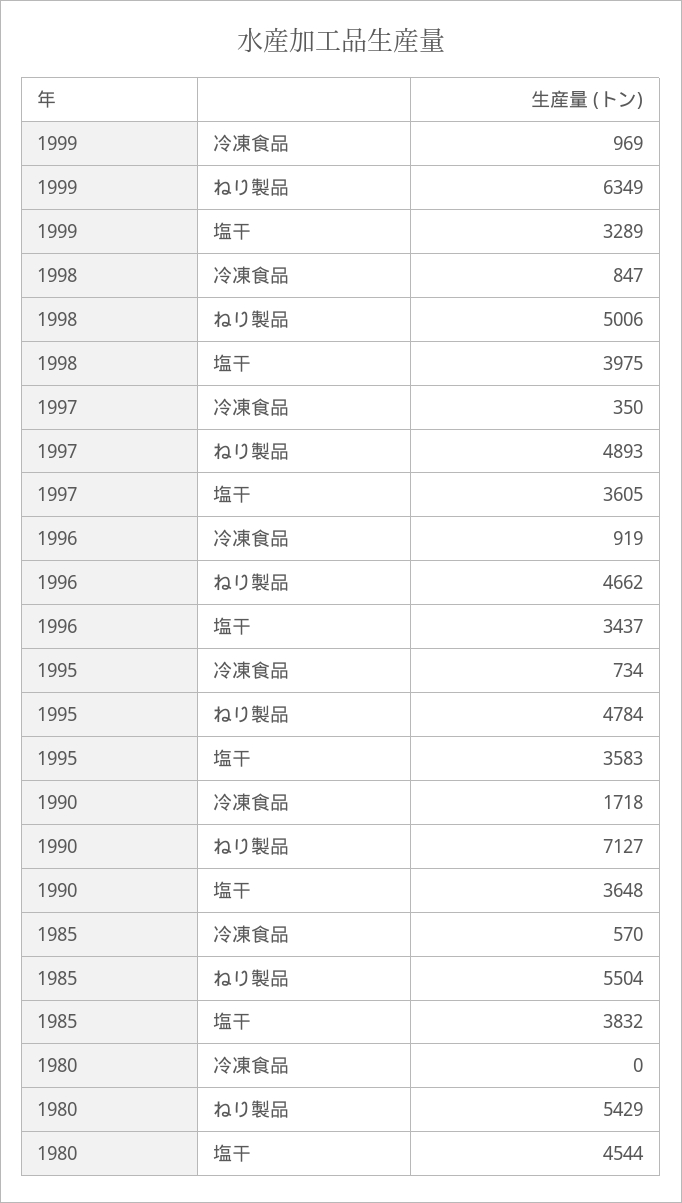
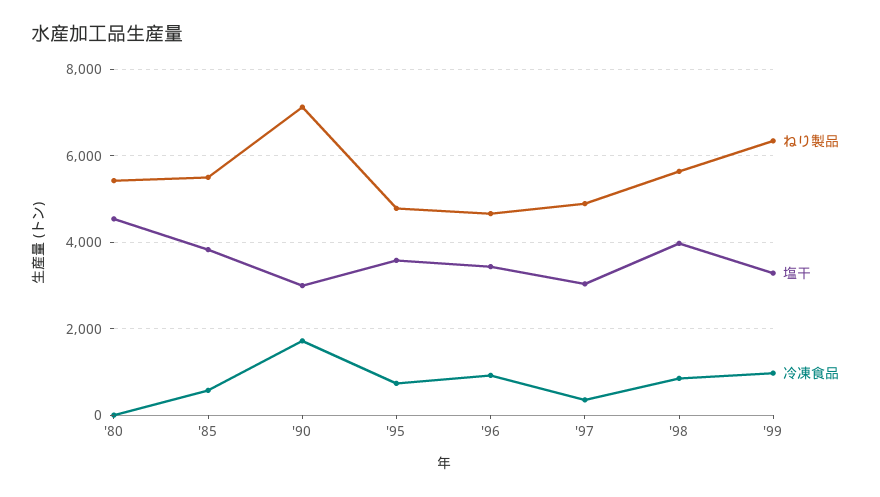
  {
    "冷凍食品": {
      "1999": 969,
      "1998": 847,
      "1997": 350,
      "1996": 919,
      "1995": 734,
      "1990": 1718,
      "1985": 570,
      "1980": 0
    },
    "ねり製品": {
      "1999": 6349,
-     "1998": 5006,
+     "1998": 5600,
      "1997": 4893,
      "1996": 4662,
      "1995": 4784,
      "1990": 7127,
      "1985": 5504,
      "1980": 5429
    },
    "塩干": {
      "1999": 3289,
      "1998": 3975,
-     "1997": 3605,
+     "1997": 3000,
      "1996": 3437,
      "1995": 3583,
-     "1990": 3648,
+     "1990": 3000,
      "1985": 3832,
      "1980": 4544
    }
  }

